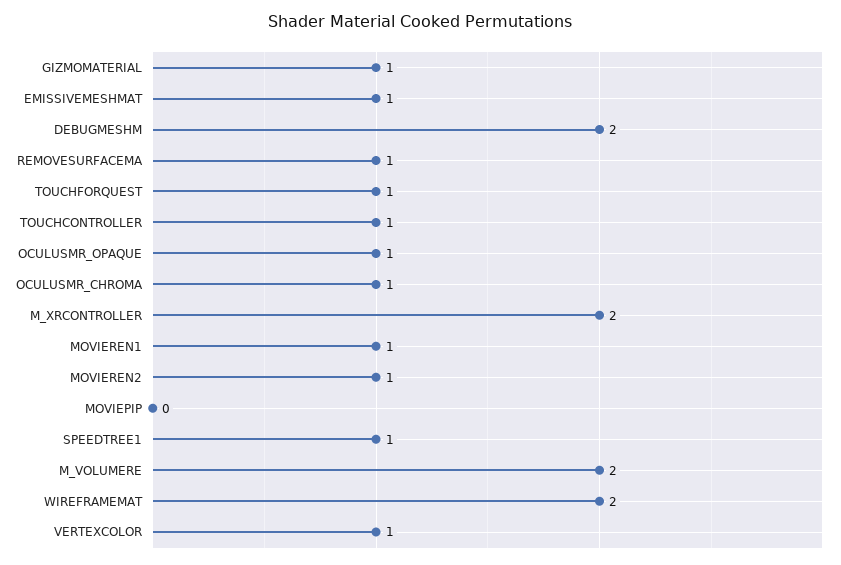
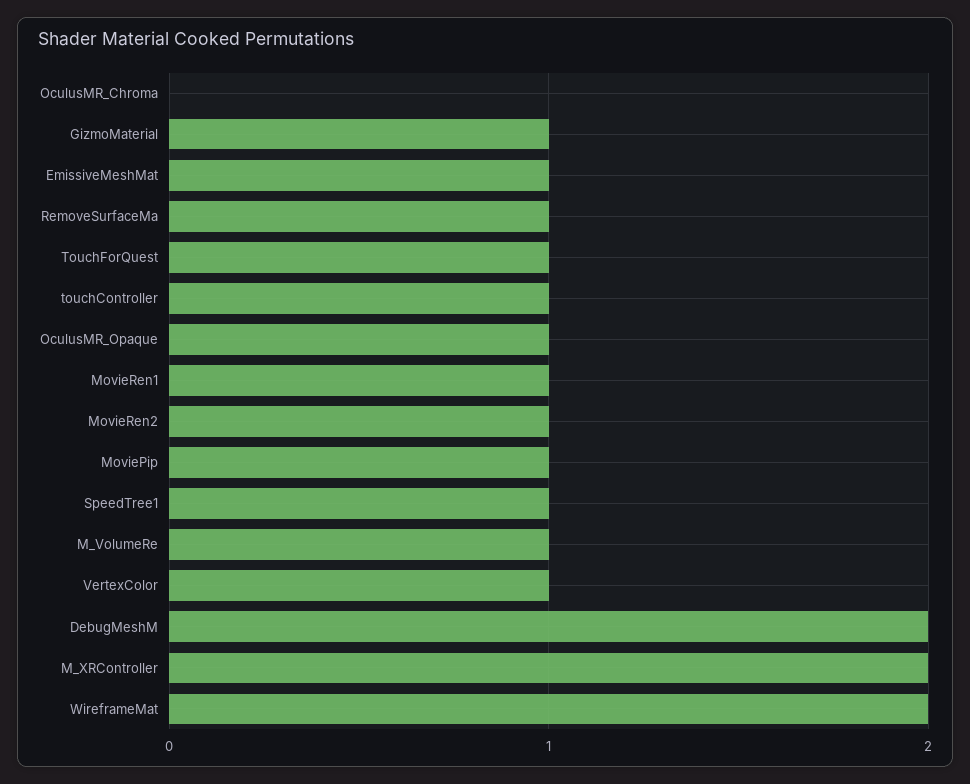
  {
    "GIZMOMATERIAL": 1,
    "EMISSIVEMESHMAT": 1,
    "DEBUGMESHM": 2,
    "REMOVESURFACEMA": 1,
    "TOUCHFORQUEST": 1,
    "TOUCHCONTROLLER": 1,
    "OCULUSMR_OPAQUE": 1,
-   "OCULUSMR_CHROMA": 1,
+   "OCULUSMR_CHROMA": 0,
    "M_XRCONTROLLER": 2,
    "MOVIEREN1": 1,
    "MOVIEREN2": 1,
-   "MOVIEPIP": 0,
+   "MOVIEPIP": 1,
    "SPEEDTREE1": 1,
-   "M_VOLUMERE": 2,
+   "M_VOLUMERE": 1,
    "WIREFRAMEMAT": 2,
    "VERTEXCOLOR": 1
  }

